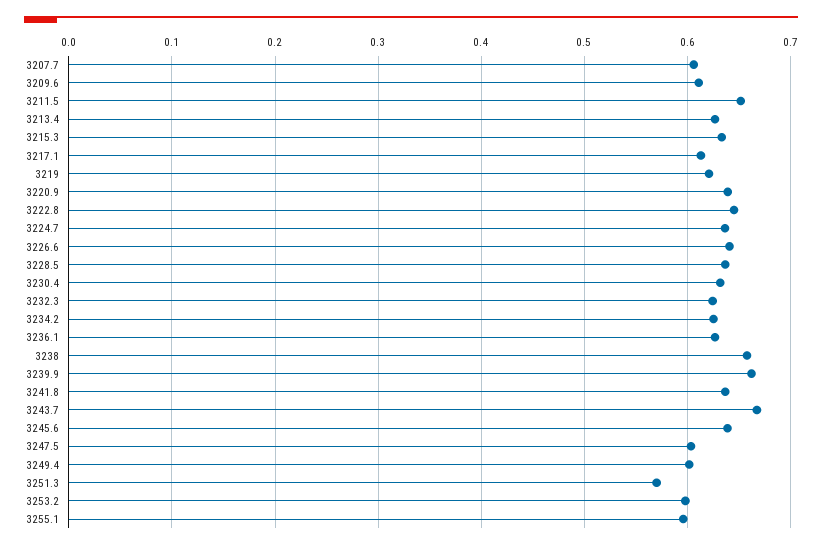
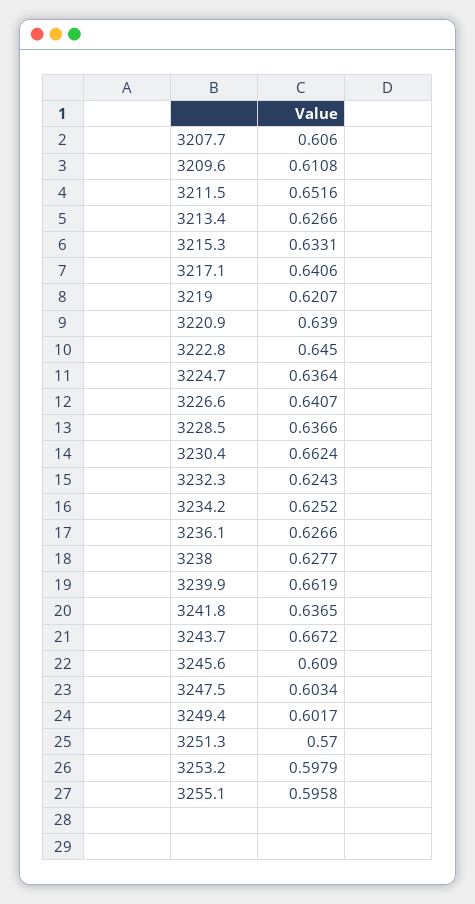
  {
    "3207.7": 0.606,
    "3209.6": 0.6108,
    "3211.5": 0.6516,
    "3213.4": 0.6266,
    "3215.3": 0.6331,
-   "3217.1": 0.61,
+   "3217.1": 0.6406,
    "3219": 0.6207,
    "3220.9": 0.639,
    "3222.8": 0.645,
    "3224.7": 0.6364,
    "3226.6": 0.6407,
    "3228.5": 0.6366,
-   "3230.4": 0.63,
+   "3230.4": 0.6624,
    "3232.3": 0.6243,
    "3234.2": 0.6252,
    "3236.1": 0.6266,
-   "3238": 0.66,
+   "3238": 0.6277,
    "3239.9": 0.6619,
    "3241.8": 0.6365,
    "3243.7": 0.6672,
-   "3245.6": 0.64,
+   "3245.6": 0.609,
    "3247.5": 0.6034,
    "3249.4": 0.6017,
    "3251.3": 0.57,
    "3253.2": 0.5979,
    "3255.1": 0.5958
  }

